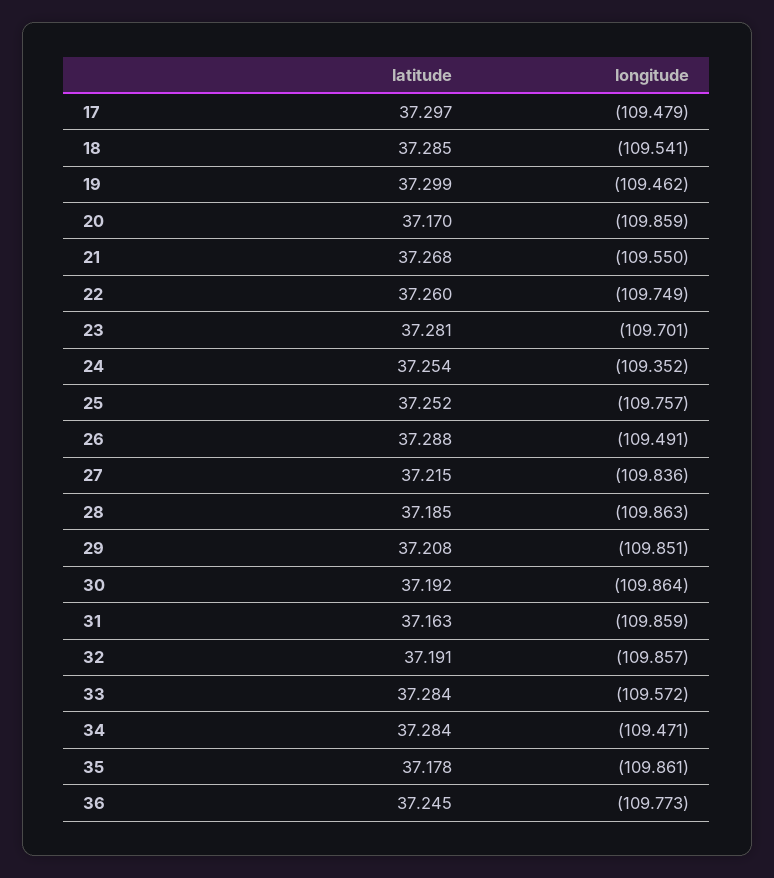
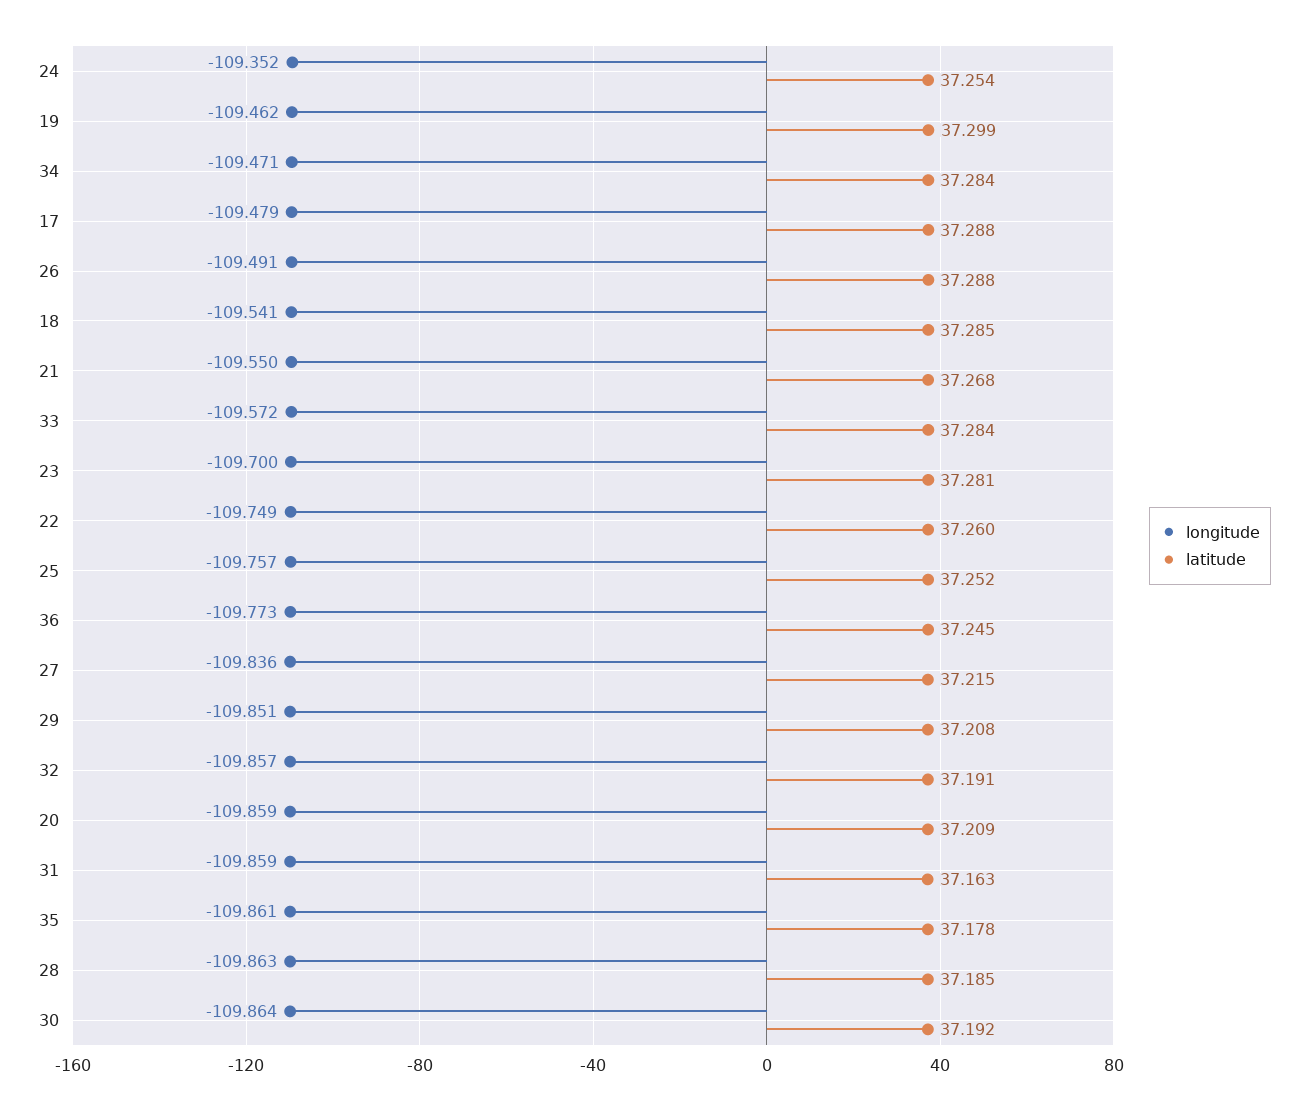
  {
    "latitude": {
-     "17": 37.297,
+     "17": 37.288,
      "18": 37.285,
      "19": 37.299,
-     "20": 37.17,
+     "20": 37.209,
      "21": 37.268,
      "22": 37.26,
      "23": 37.281,
      "24": 37.254,
      "25": 37.252,
      "26": 37.288,
      "27": 37.215,
      "28": 37.185,
      "29": 37.208,
      "30": 37.192,
      "31": 37.163,
      "32": 37.191,
      "33": 37.284,
      "34": 37.284,
      "35": 37.178,
      "36": 37.245
    },
    "longitude": {
      "17": -109.479,
      "18": -109.541,
      "19": -109.462,
      "20": -109.859,
      "21": -109.55,
      "22": -109.749,
-     "23": -109.701,
+     "23": -109.7,
      "24": -109.352,
      "25": -109.757,
      "26": -109.491,
      "27": -109.836,
      "28": -109.863,
      "29": -109.851,
      "30": -109.864,
      "31": -109.859,
      "32": -109.857,
      "33": -109.572,
      "34": -109.471,
      "35": -109.861,
      "36": -109.773
    }
  }

